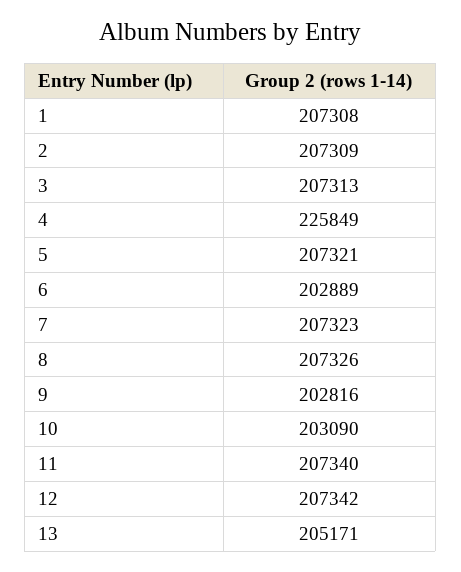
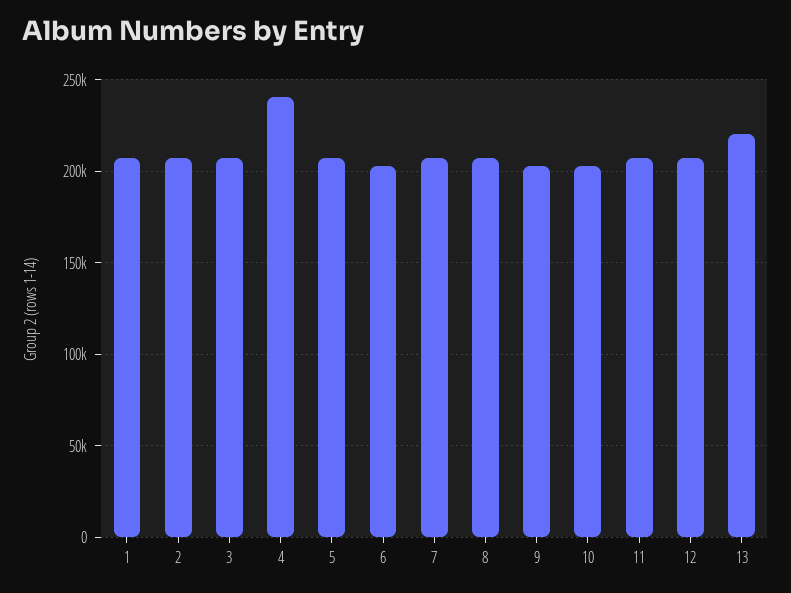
  {
    "1": 207308,
    "2": 207309,
    "3": 207313,
-   "4": 225849,
+   "4": 240000,
    "5": 207321,
    "6": 202889,
    "7": 207323,
    "8": 207326,
    "9": 202816,
    "10": 203090,
    "11": 207340,
    "12": 207342,
-   "13": 205171
+   "13": 220000
  }

